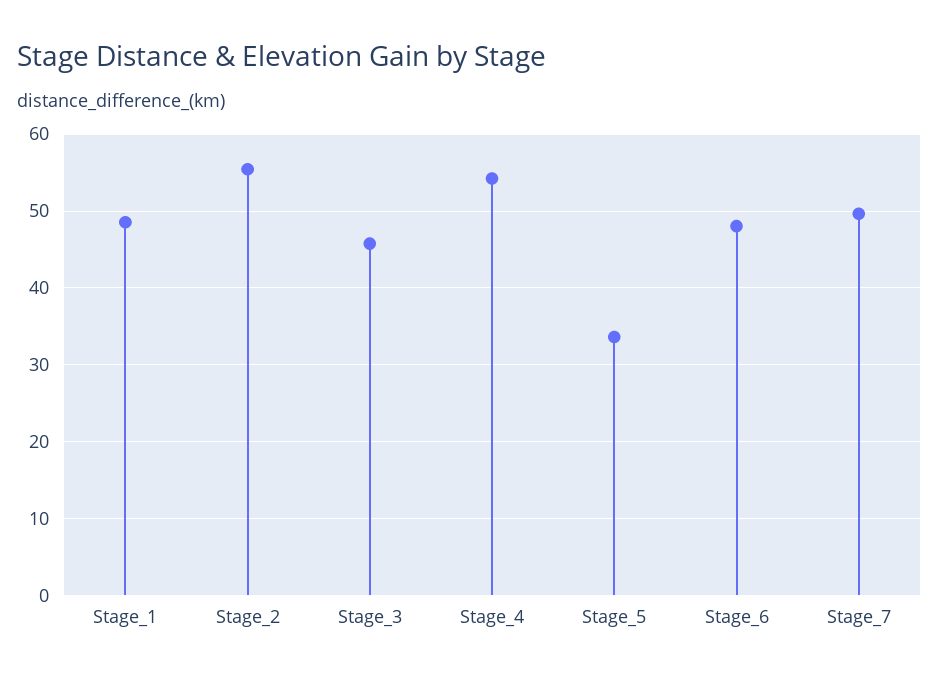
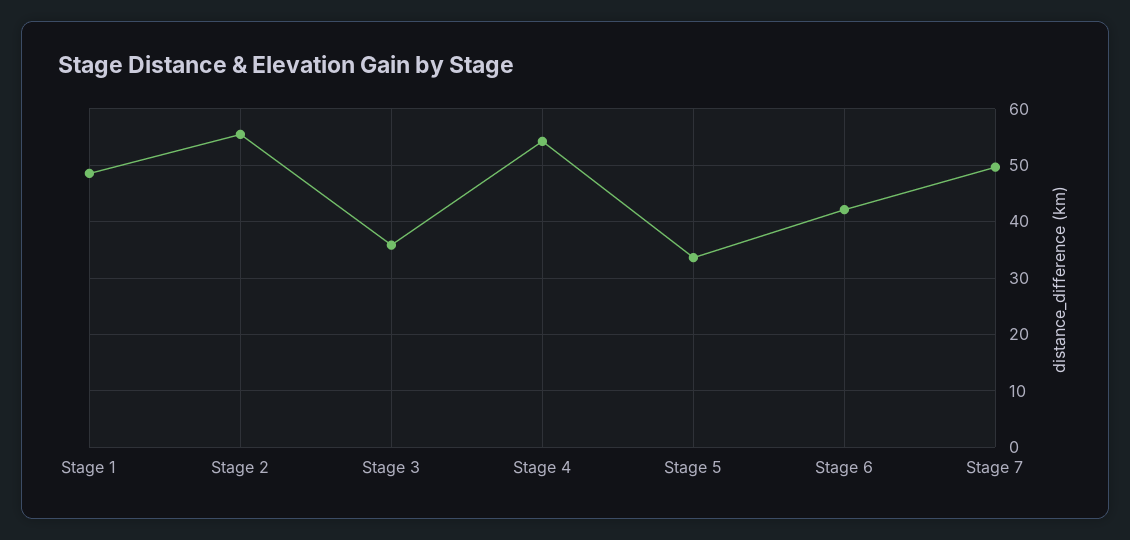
  {
    "Stage_1": 49,
    "Stage_2": 55,
-   "Stage_3": 46,
+   "Stage_3": 36,
    "Stage_4": 54,
    "Stage_5": 34,
-   "Stage_6": 48,
+   "Stage_6": 42,
    "Stage_7": 50
  }

